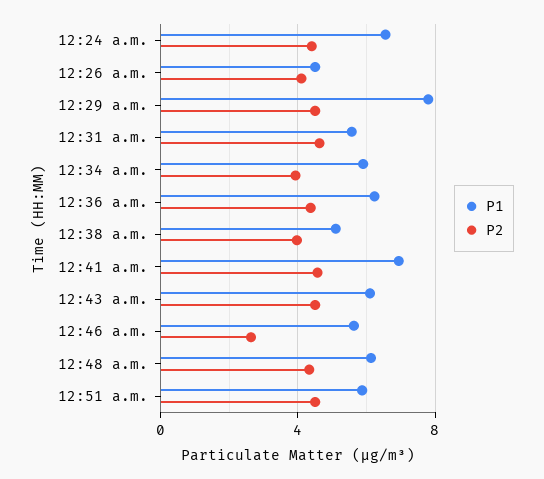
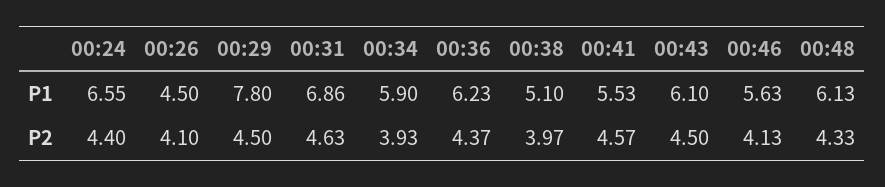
  {
    "P1": {
      "12:24 a.m.": 6.55,
      "12:26 a.m.": 4.5,
      "12:29 a.m.": 7.8,
-     "12:31 a.m.": 5.5,
+     "12:31 a.m.": 6.86,
      "12:34 a.m.": 5.9,
      "12:36 a.m.": 6.23,
      "12:38 a.m.": 5.1,
-     "12:41 a.m.": 7,
+     "12:41 a.m.": 5.53,
      "12:43 a.m.": 6.1,
      "12:46 a.m.": 5.63,
-     "12:48 a.m.": 6.13,
+     "12:48 a.m.": 6.13
-     "12:51 a.m.": 6
    },
    "P2": {
      "12:24 a.m.": 4.4,
      "12:26 a.m.": 4.1,
      "12:29 a.m.": 4.5,
      "12:31 a.m.": 4.63,
      "12:34 a.m.": 3.93,
      "12:36 a.m.": 4.37,
      "12:38 a.m.": 3.97,
      "12:41 a.m.": 4.57,
      "12:43 a.m.": 4.5,
-     "12:46 a.m.": 2.5,
+     "12:46 a.m.": 4.13,
-     "12:48 a.m.": 4.33,
+     "12:48 a.m.": 4.33
-     "12:51 a.m.": 4.5
    }
  }

